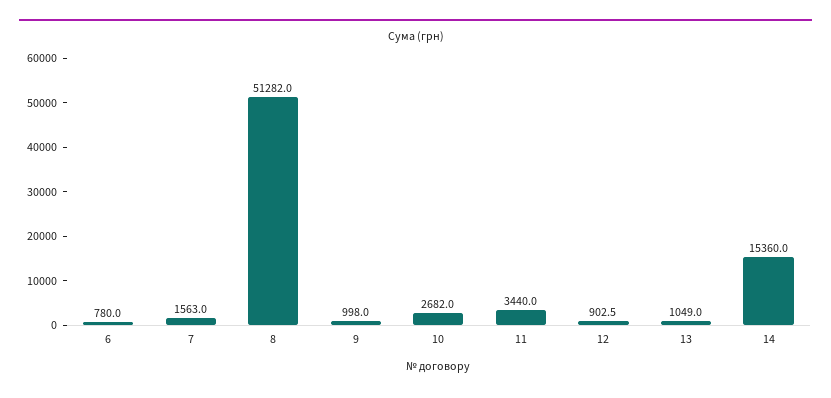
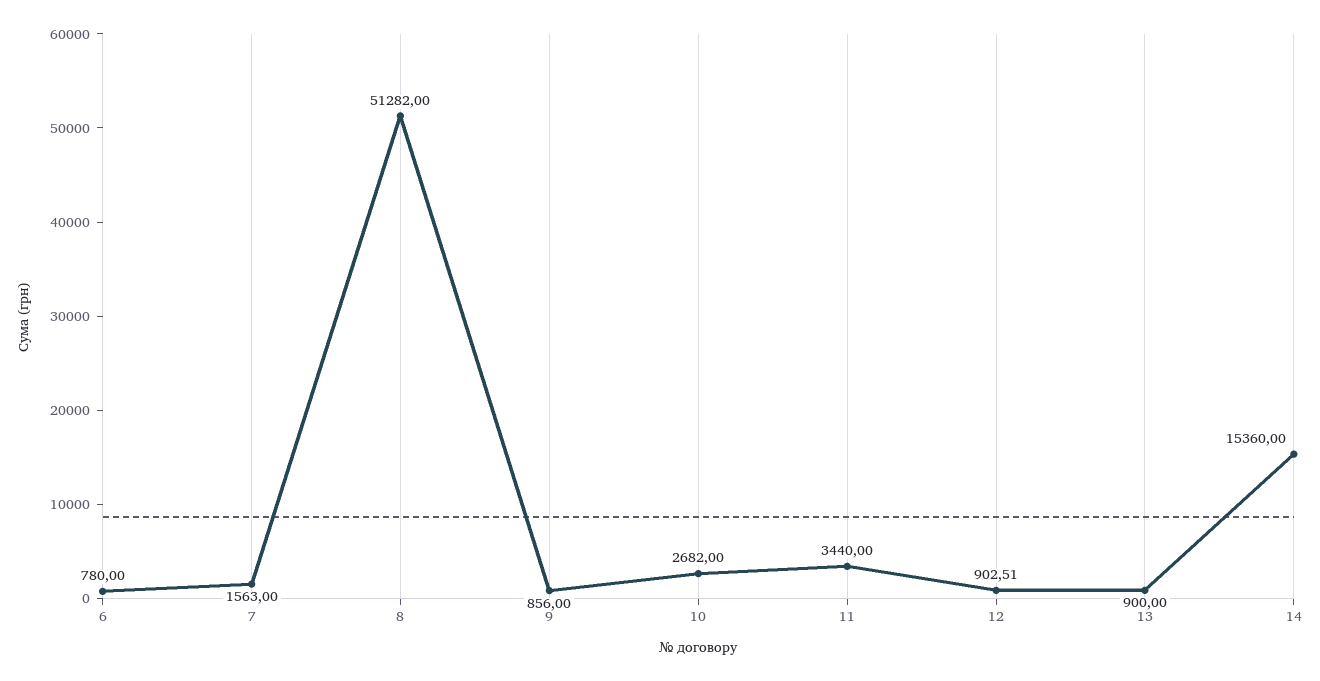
  {
    "6": 780,
    "7": 1563,
    "8": 51282,
-   "9": 998,
+   "9": 856,
    "10": 2682,
    "11": 3440,
    "12": 902.51,
-   "13": 1049,
+   "13": 900,
    "14": 15360
  }

